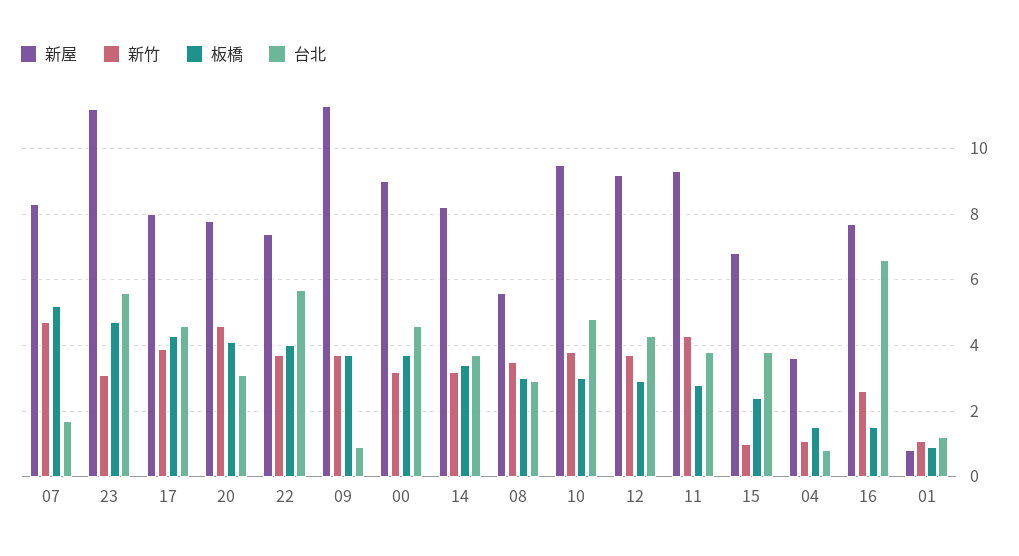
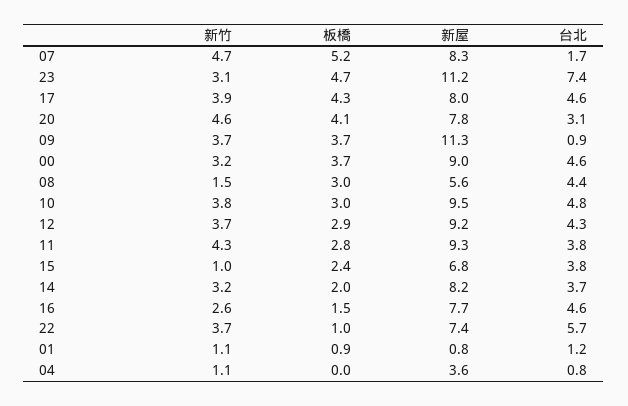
  {
    "新屋": {
      "07": 8.3,
      "23": 11.2,
      "17": 8,
      "20": 7.8,
      "22": 7.4,
      "09": 11.3,
      "00": 9,
      "14": 8.2,
      "08": 5.6,
      "10": 9.5,
      "12": 9.2,
      "11": 9.3,
      "15": 6.8,
      "04": 3.6,
      "16": 7.7,
      "01": 0.8
    },
    "新竹": {
      "07": 4.7,
      "23": 3.1,
      "17": 3.9,
      "20": 4.6,
      "22": 3.7,
      "09": 3.7,
      "00": 3.2,
      "14": 3.2,
-     "08": 3.5,
+     "08": 1.5,
      "10": 3.8,
      "12": 3.7,
      "11": 4.3,
      "15": 1,
      "04": 1.1,
      "16": 2.6,
      "01": 1.1
    },
    "板橋": {
      "07": 5.2,
      "23": 4.7,
      "17": 4.3,
      "20": 4.1,
-     "22": 4,
+     "22": 1,
      "09": 3.7,
      "00": 3.7,
-     "14": 3.5,
+     "14": 2,
      "08": 3,
      "10": 3,
      "12": 2.9,
      "11": 2.8,
      "15": 2.4,
-     "04": 1.5,
+     "04": 0,
      "16": 1.5,
      "01": 0.9
    },
    "台北": {
      "07": 1.7,
-     "23": 5.5,
+     "23": 7.4,
      "17": 4.6,
      "20": 3.1,
      "22": 5.7,
      "09": 0.9,
      "00": 4.6,
      "14": 3.7,
-     "08": 3,
+     "08": 4.4,
      "10": 4.8,
      "12": 4.3,
      "11": 3.8,
      "15": 3.8,
      "04": 0.8,
-     "16": 6.5,
+     "16": 4.6,
      "01": 1.2
    }
  }

